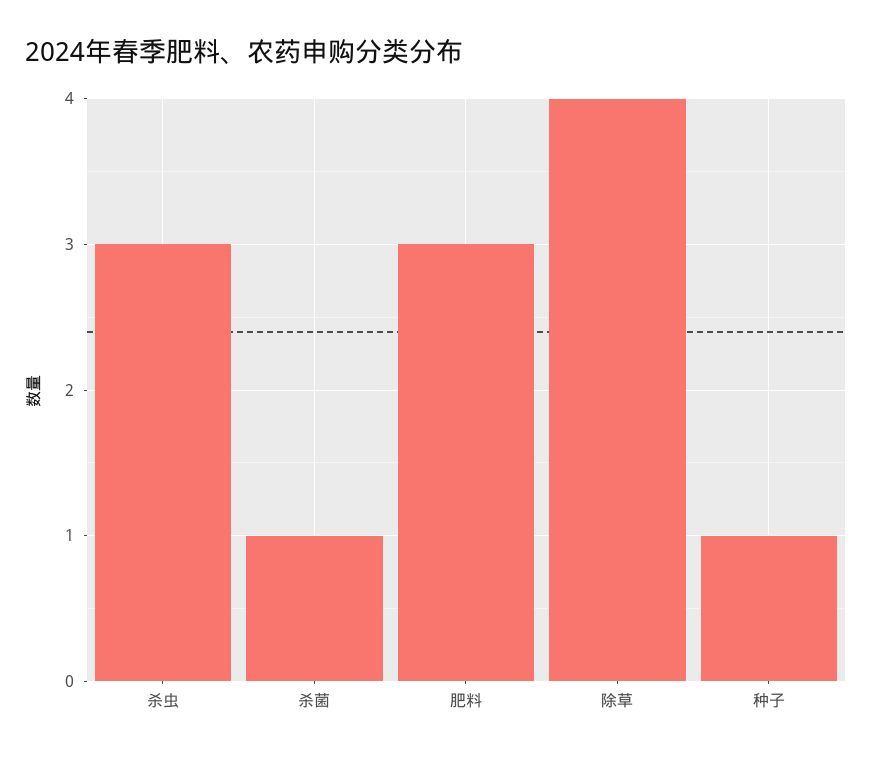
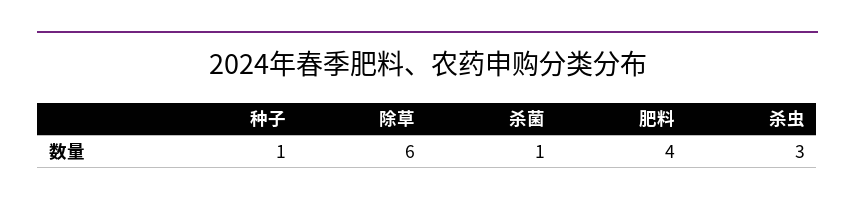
  {
    "杀虫": 3,
    "杀菌": 1,
-   "肥料": 3,
+   "肥料": 4,
-   "除草": 4,
+   "除草": 6,
    "种子": 1
  }

